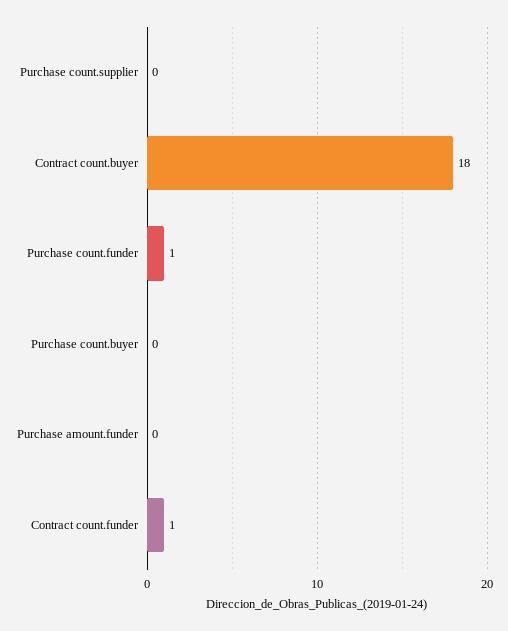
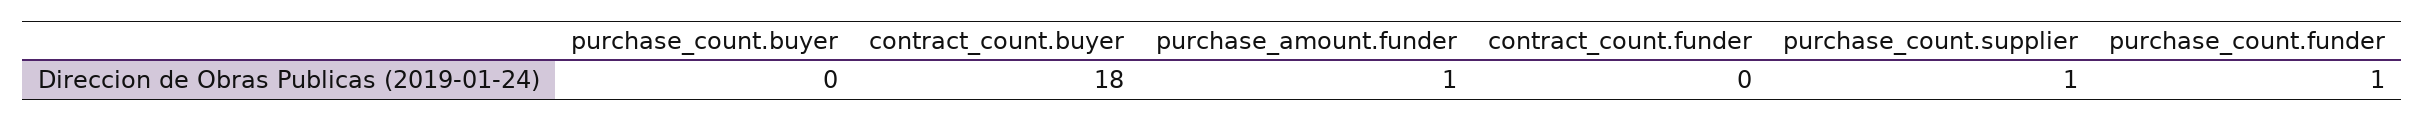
  {
-   "Purchase count.supplier": 0,
+   "Purchase count.supplier": 1,
    "Contract count.buyer": 18,
    "Purchase count.funder": 1,
    "Purchase count.buyer": 0,
-   "Purchase amount.funder": 0,
+   "Purchase amount.funder": 1,
-   "Contract count.funder": 1
+   "Contract count.funder": 0
  }

